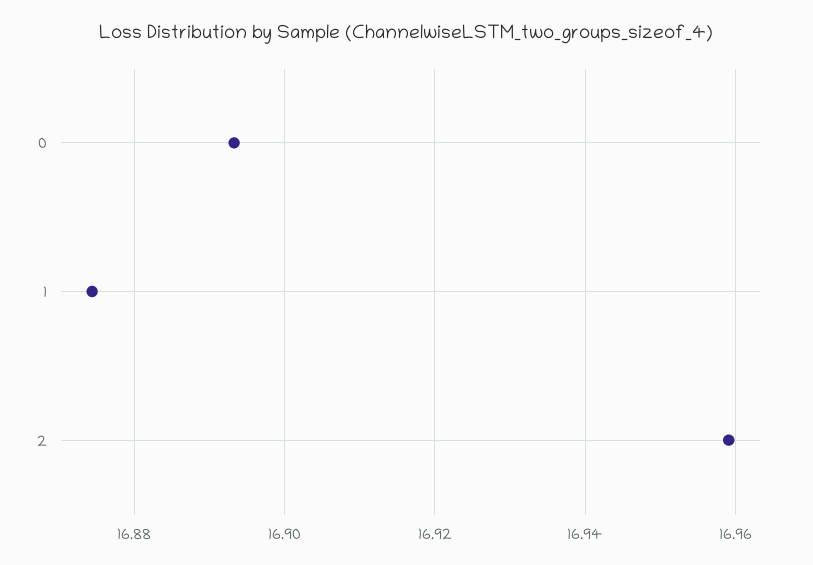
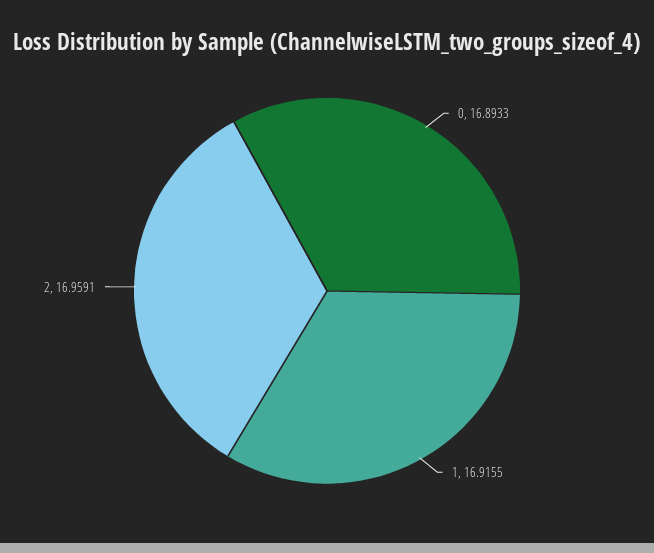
  {
    "0": 16.8933,
-   "1": 16.874,
+   "1": 16.9155,
    "2": 16.9591
  }

